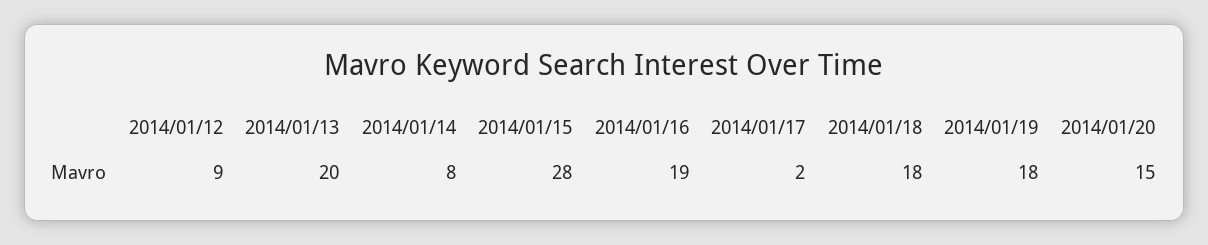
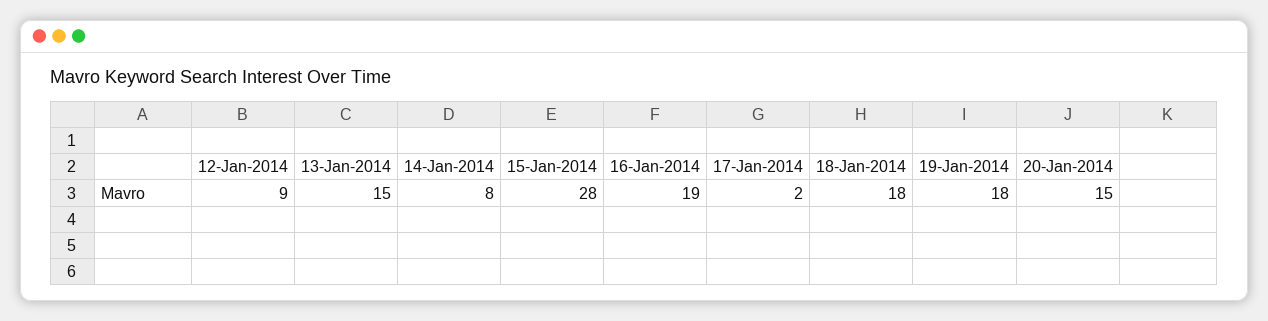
  {
    "2014/01/12": 9,
-   "2014/01/13": 20,
+   "2014/01/13": 15,
    "2014/01/14": 8,
    "2014/01/15": 28,
    "2014/01/16": 19,
    "2014/01/17": 2,
    "2014/01/18": 18,
    "2014/01/19": 18,
    "2014/01/20": 15
  }

